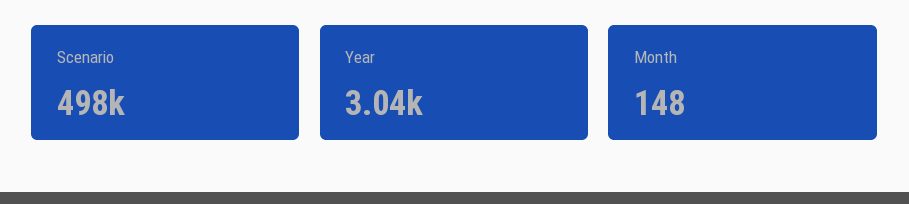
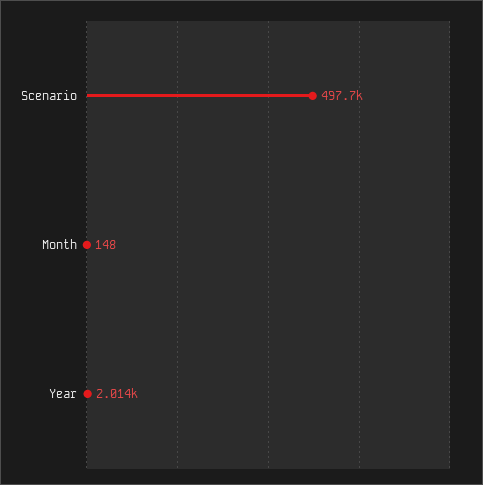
  {
    "Scenario": 497700,
-   "Year": 3040,
+   "Year": 2014,
    "Month": 148
  }

